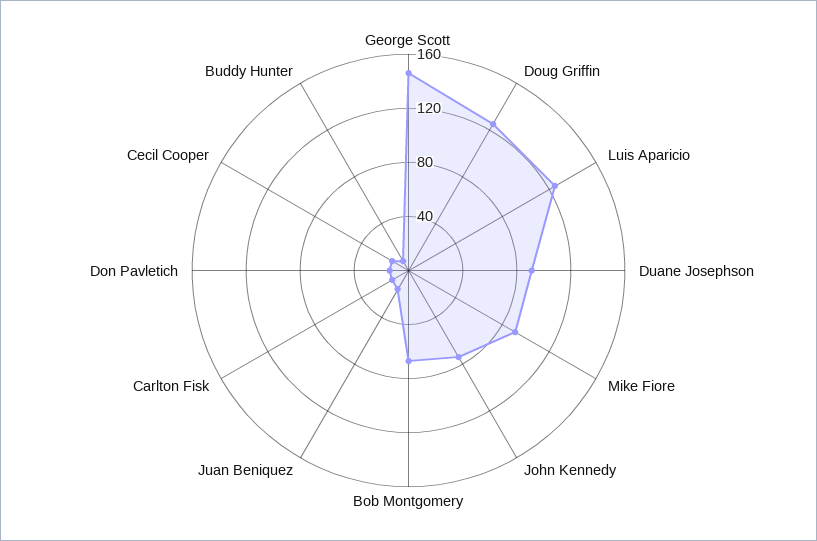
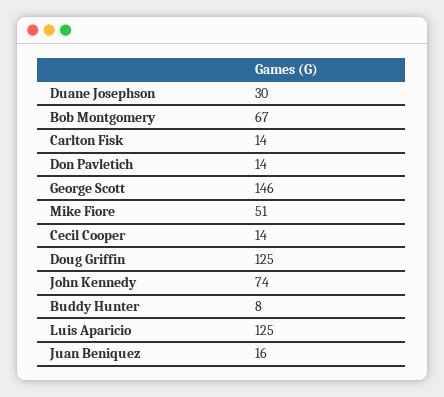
  {
    "George Scott": 146,
    "Doug Griffin": 125,
    "Luis Aparicio": 125,
-   "Duane Josephson": 90,
+   "Duane Josephson": 30,
-   "Mike Fiore": 90,
+   "Mike Fiore": 51,
    "John Kennedy": 74,
    "Bob Montgomery": 67,
    "Juan Beniquez": 16,
    "Carlton Fisk": 14,
    "Don Pavletich": 14,
    "Cecil Cooper": 14,
    "Buddy Hunter": 8
  }

